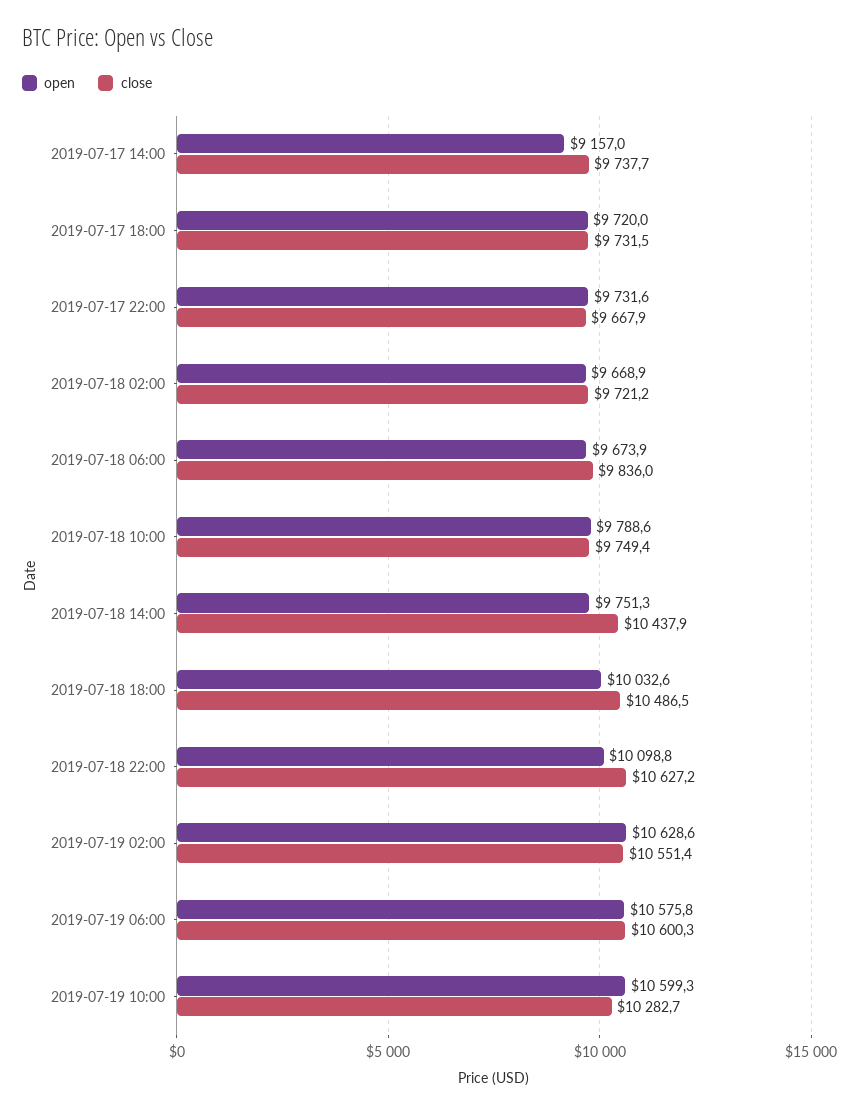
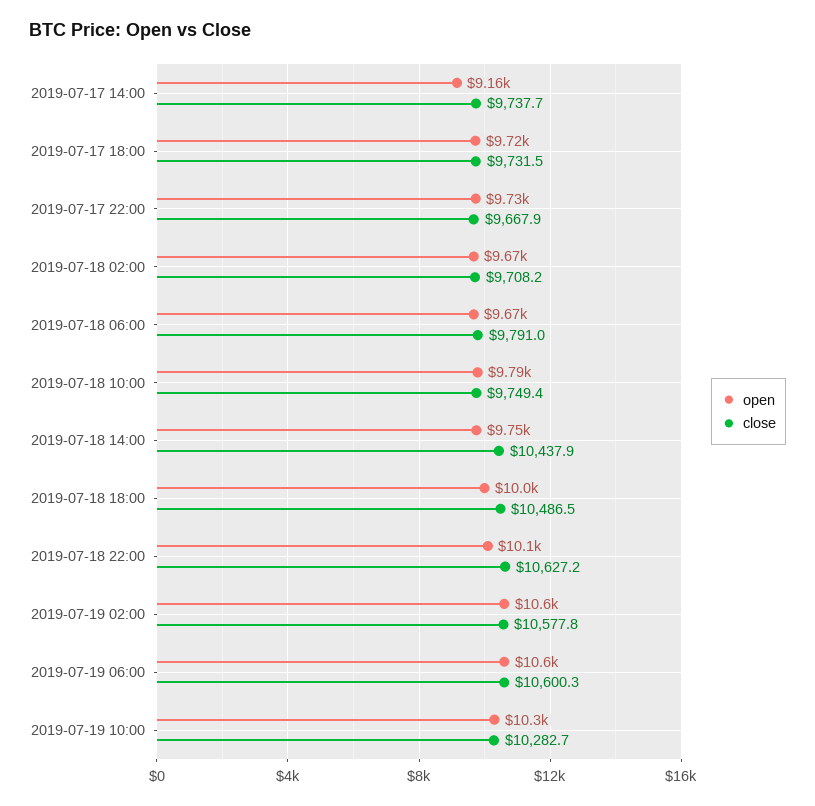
  {
    "open": {
      "2019-07-17 14:00": 9157,
      "2019-07-17 18:00": 9720,
      "2019-07-17 22:00": 9731.6,
      "2019-07-18 02:00": 9668.9,
      "2019-07-18 06:00": 9673.9,
      "2019-07-18 10:00": 9788.6,
      "2019-07-18 14:00": 9751.3,
      "2019-07-18 18:00": 10032.6,
      "2019-07-18 22:00": 10098.8,
      "2019-07-19 02:00": 10628.6,
      "2019-07-19 06:00": 10575.8,
-     "2019-07-19 10:00": 10599.3
+     "2019-07-19 10:00": 10300
    },
    "close": {
      "2019-07-17 14:00": 9737.7,
      "2019-07-17 18:00": 9731.5,
      "2019-07-17 22:00": 9667.9,
-     "2019-07-18 02:00": 9721.2,
+     "2019-07-18 02:00": 9708.2,
-     "2019-07-18 06:00": 9836,
+     "2019-07-18 06:00": 9791,
      "2019-07-18 10:00": 9749.4,
      "2019-07-18 14:00": 10437.9,
      "2019-07-18 18:00": 10486.5,
      "2019-07-18 22:00": 10627.2,
-     "2019-07-19 02:00": 10551.4,
+     "2019-07-19 02:00": 10577.8,
      "2019-07-19 06:00": 10600.3,
      "2019-07-19 10:00": 10282.7
    }
  }

